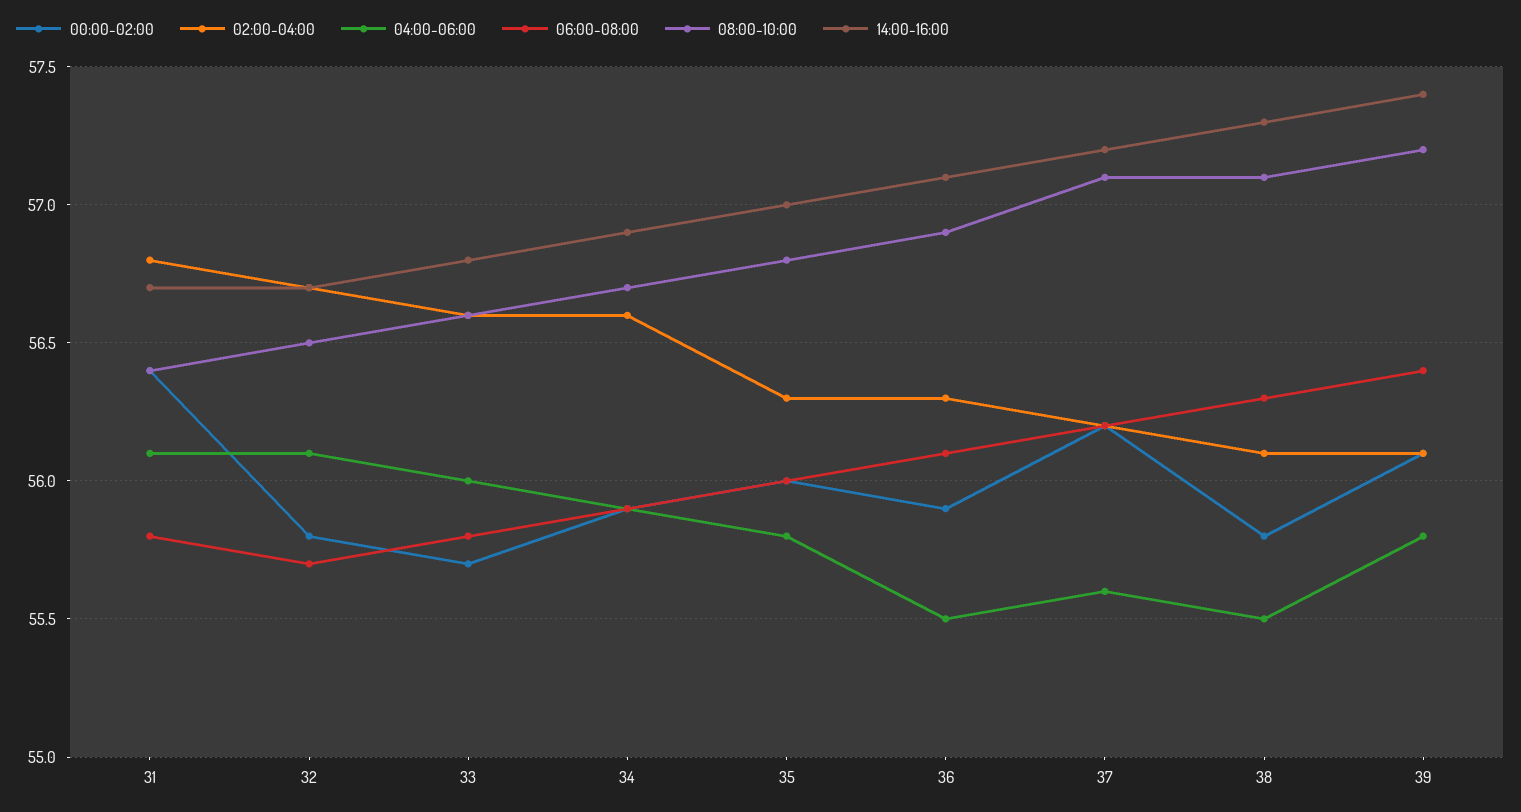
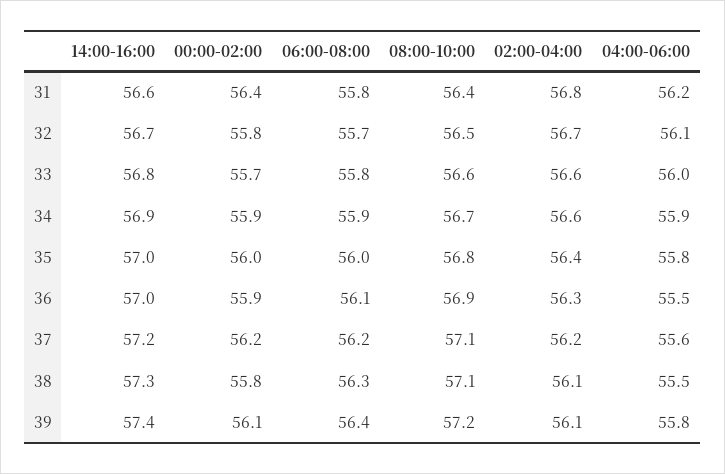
  {
    "00:00-02:00": {
      "31": 56.4,
      "32": 55.8,
      "33": 55.7,
      "34": 55.9,
      "35": 56,
      "36": 55.9,
      "37": 56.2,
      "38": 55.8,
      "39": 56.1
    },
    "02:00-04:00": {
      "31": 56.8,
      "32": 56.7,
      "33": 56.6,
      "34": 56.6,
-     "35": 56.3,
+     "35": 56.4,
      "36": 56.3,
      "37": 56.2,
      "38": 56.1,
      "39": 56.1
    },
    "04:00-06:00": {
-     "31": 56.1,
+     "31": 56.2,
      "32": 56.1,
      "33": 56,
      "34": 55.9,
      "35": 55.8,
      "36": 55.5,
      "37": 55.6,
      "38": 55.5,
      "39": 55.8
    },
    "06:00-08:00": {
      "31": 55.8,
      "32": 55.7,
      "33": 55.8,
      "34": 55.9,
      "35": 56,
      "36": 56.1,
      "37": 56.2,
      "38": 56.3,
      "39": 56.4
    },
    "08:00-10:00": {
      "31": 56.4,
      "32": 56.5,
      "33": 56.6,
      "34": 56.7,
      "35": 56.8,
      "36": 56.9,
      "37": 57.1,
      "38": 57.1,
      "39": 57.2
    },
    "14:00-16:00": {
-     "31": 56.7,
+     "31": 56.6,
      "32": 56.7,
      "33": 56.8,
      "34": 56.9,
      "35": 57,
-     "36": 57.1,
+     "36": 57,
      "37": 57.2,
      "38": 57.3,
      "39": 57.4
    }
  }

